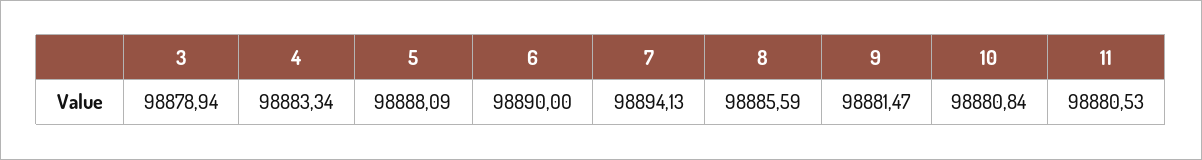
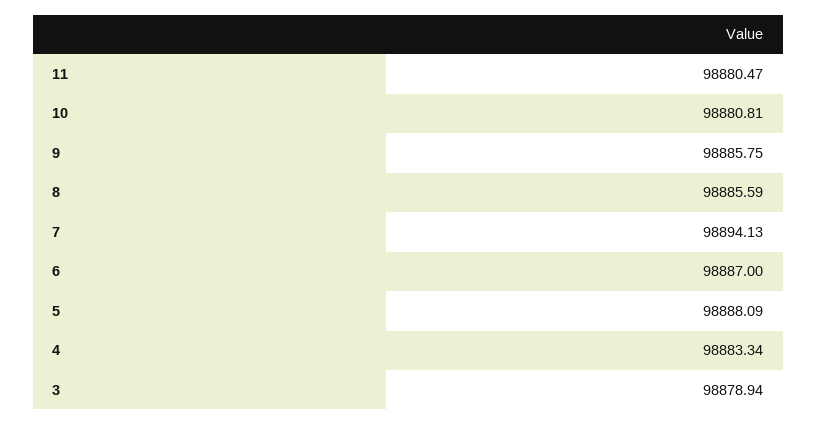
  {
    "3": 98878.94,
    "4": 98883.34,
    "5": 98888.09,
-   "6": 98890,
+   "6": 98887,
    "7": 98894.13,
    "8": 98885.59,
-   "9": 98881.47,
+   "9": 98885.75,
-   "10": 98880.84,
+   "10": 98880.81,
-   "11": 98880.53
+   "11": 98880.47
  }

